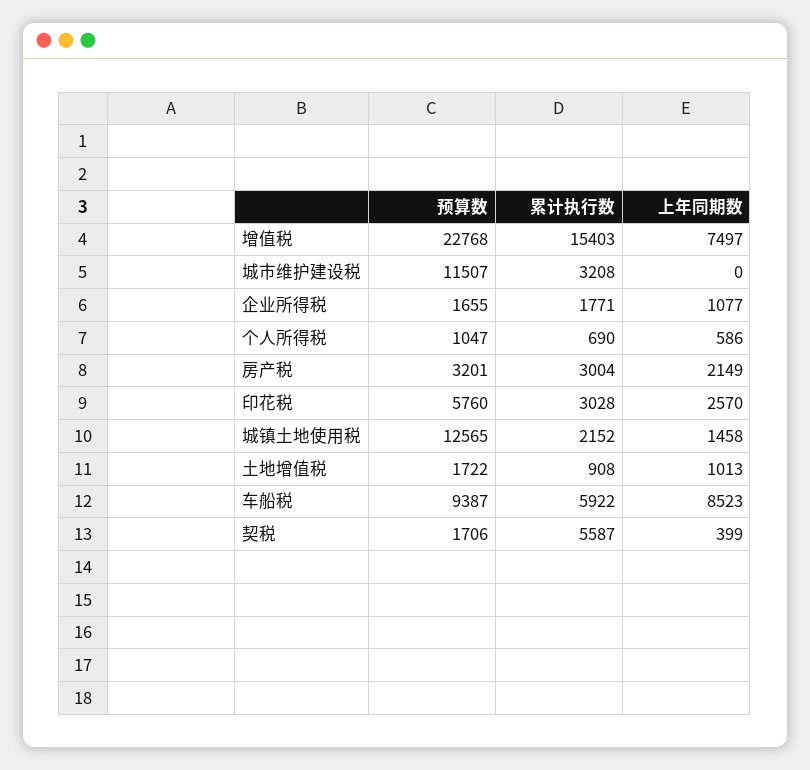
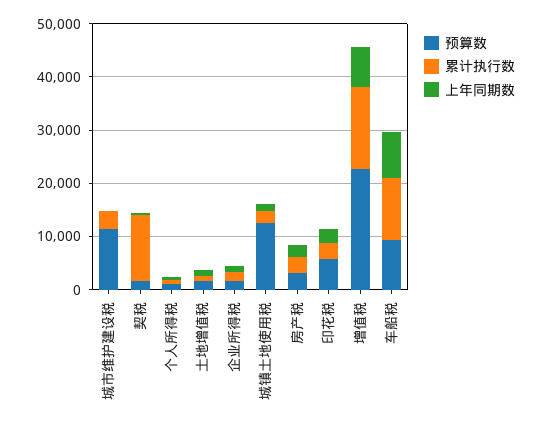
  {
    "预算数": {
      "增值税": 22768,
      "城市维护建设税": 11507,
      "企业所得税": 1655,
      "个人所得税": 1047,
      "房产税": 3201,
      "印花税": 5760,
      "城镇土地使用税": 12565,
      "土地增值税": 1722,
      "车船税": 9387,
      "契税": 1706
    },
    "累计执行数": {
      "增值税": 15403,
      "城市维护建设税": 3208,
      "企业所得税": 1771,
      "个人所得税": 690,
      "房产税": 3004,
      "印花税": 3028,
      "城镇土地使用税": 2152,
      "土地增值税": 908,
-     "车船税": 5922,
+     "车船税": 12000,
-     "契税": 5587
+     "契税": 12000
    },
    "上年同期数": {
      "增值税": 7497,
      "城市维护建设税": 0,
      "企业所得税": 1077,
      "个人所得税": 586,
      "房产税": 2149,
      "印花税": 2570,
      "城镇土地使用税": 1458,
      "土地增值税": 1013,
      "车船税": 8523,
      "契税": 399
    }
  }

